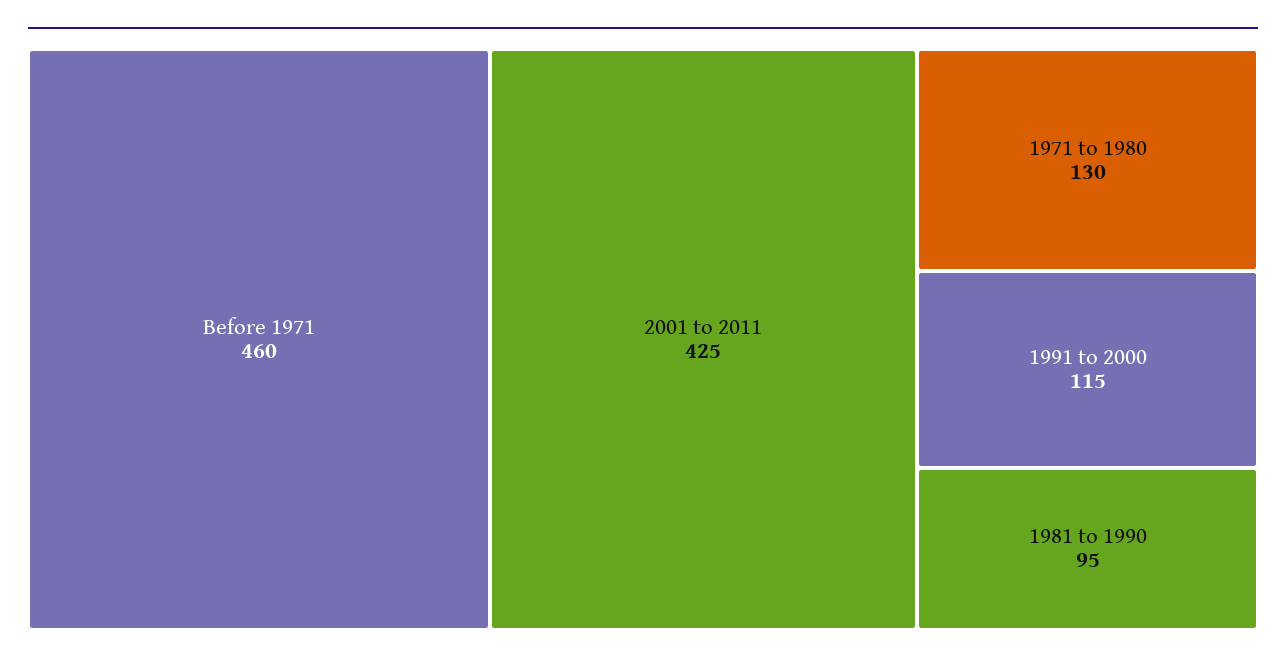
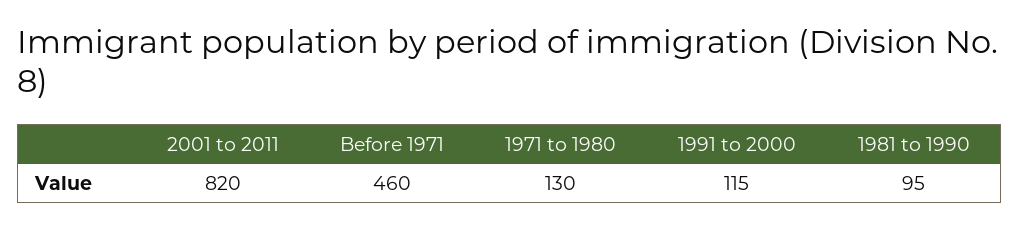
  {
    "Before 1971": 460,
-   "2001 to 2011": 425,
+   "2001 to 2011": 820,
    "1971 to 1980": 130,
    "1991 to 2000": 115,
    "1981 to 1990": 95
  }

